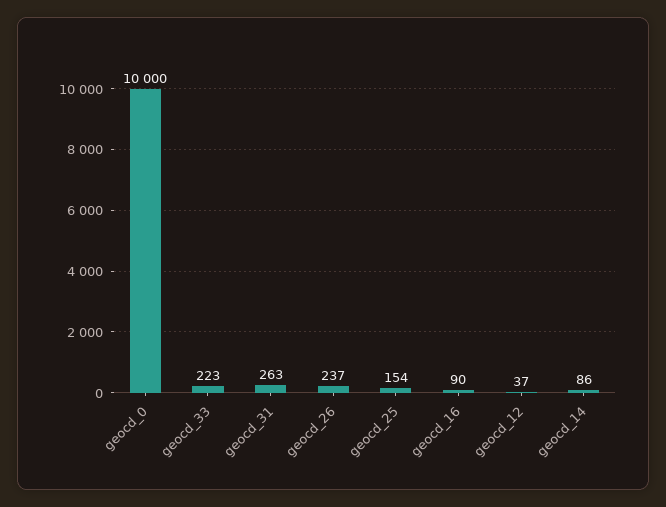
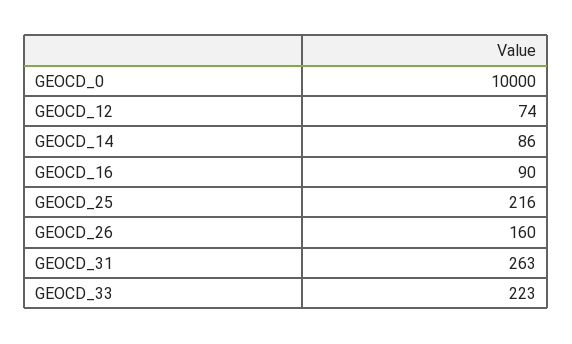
  {
    "geocd_0": 10000,
    "geocd_33": 223,
    "geocd_31": 263,
-   "geocd_26": 237,
+   "geocd_26": 160,
-   "geocd_25": 154,
+   "geocd_25": 216,
    "geocd_16": 90,
-   "geocd_12": 37,
+   "geocd_12": 74,
    "geocd_14": 86
  }

